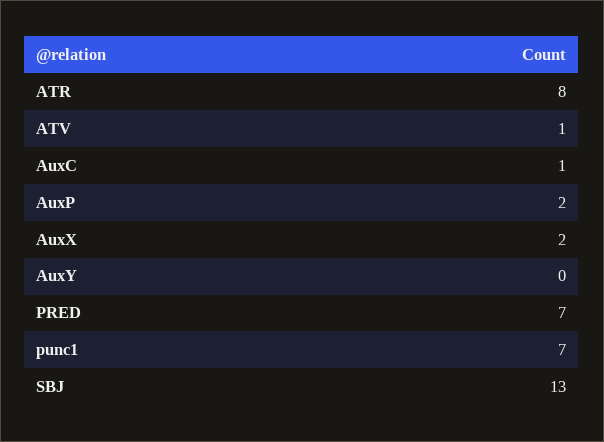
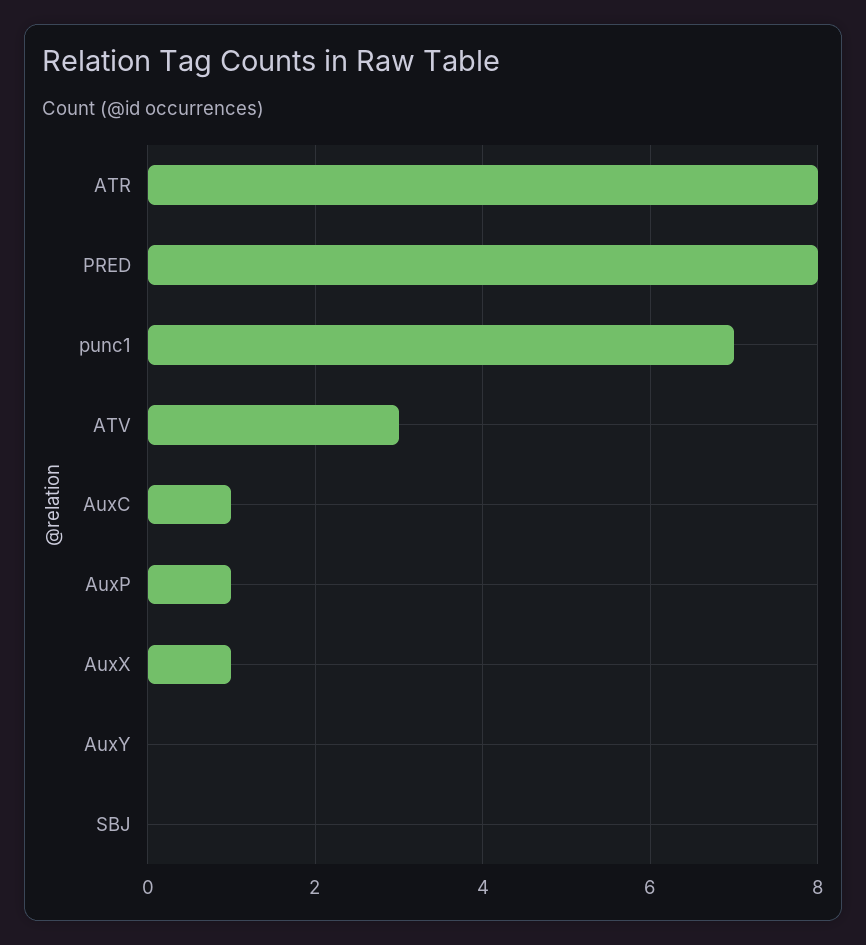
  {
    "ATR": 8,
-   "ATV": 1,
+   "ATV": 3,
    "AuxC": 1,
-   "AuxP": 2,
+   "AuxP": 1,
-   "AuxX": 2,
+   "AuxX": 1,
    "AuxY": 0,
-   "PRED": 7,
+   "PRED": 8,
    "punc1": 7,
-   "SBJ": 13
+   "SBJ": 0
  }

